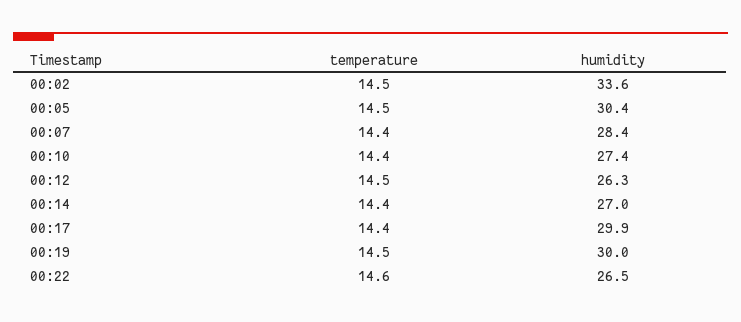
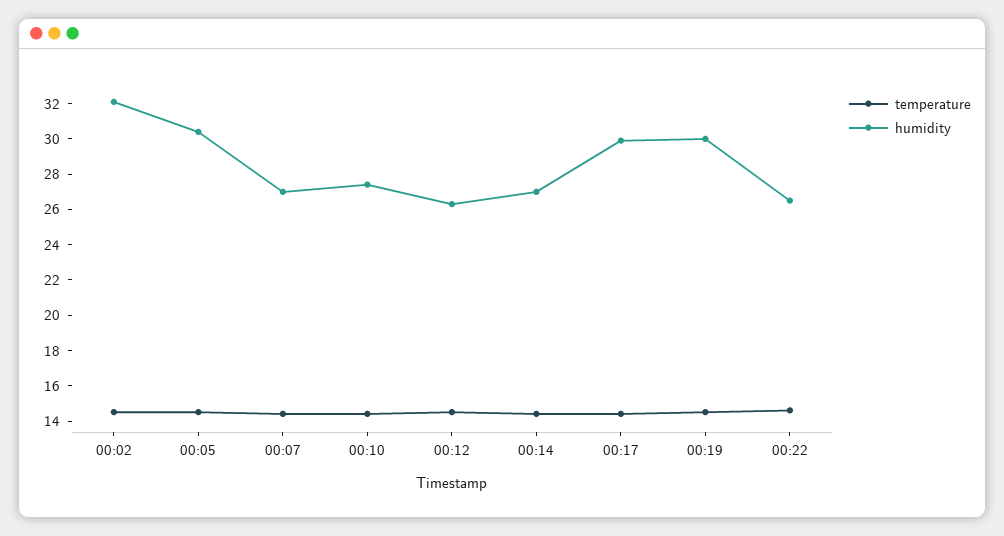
  {
    "temperature": {
      "00:02": 14.5,
      "00:05": 14.5,
      "00:07": 14.4,
      "00:10": 14.4,
      "00:12": 14.5,
      "00:14": 14.4,
      "00:17": 14.4,
      "00:19": 14.5,
      "00:22": 14.6
    },
    "humidity": {
-     "00:02": 33.6,
+     "00:02": 32,
      "00:05": 30.4,
-     "00:07": 28.4,
+     "00:07": 27,
      "00:10": 27.4,
      "00:12": 26.3,
      "00:14": 27,
      "00:17": 29.9,
      "00:19": 30,
      "00:22": 26.5
    }
  }

